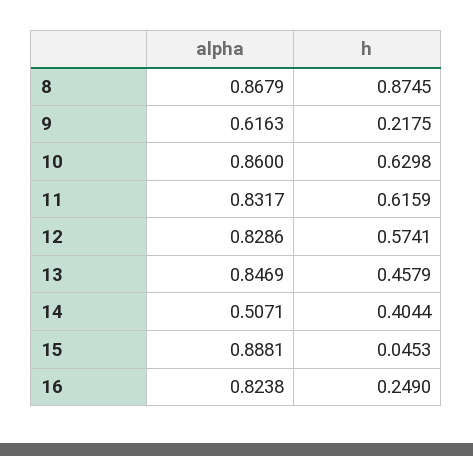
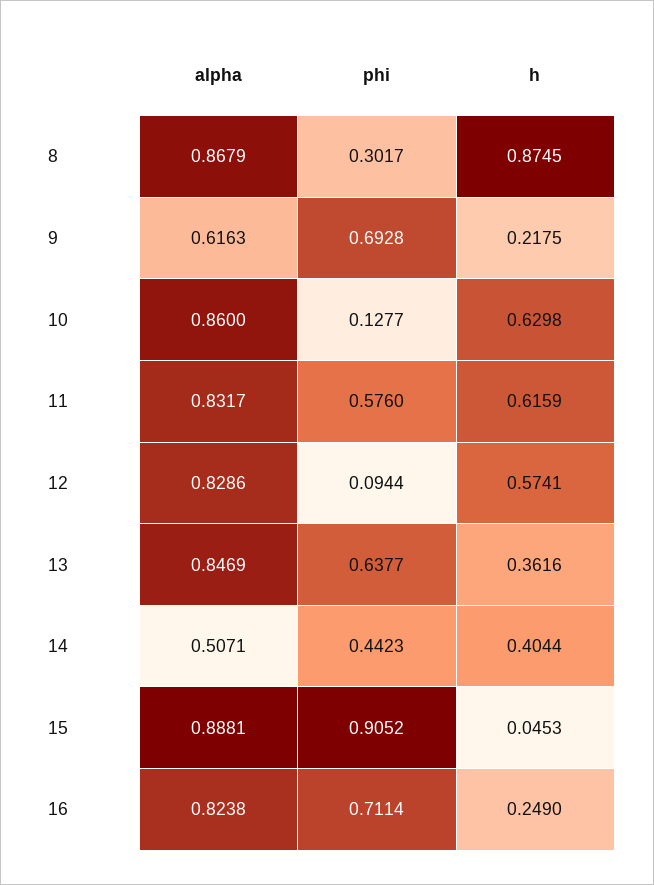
  {
    "alpha": {
      "8": 0.8679,
      "9": 0.6163,
      "10": 0.86,
      "11": 0.8317,
      "12": 0.8286,
      "13": 0.8469,
      "14": 0.5071,
      "15": 0.8881,
      "16": 0.8238
    },
    "h": {
      "8": 0.8745,
      "9": 0.2175,
      "10": 0.6298,
      "11": 0.6159,
      "12": 0.5741,
-     "13": 0.4579,
+     "13": 0.3616,
      "14": 0.4044,
      "15": 0.0453,
      "16": 0.249
-   }
+   },
+   "phi": {
+     "8": 0.3017,
+     "9": 0.6928,
+     "10": 0.1277,
+     "11": 0.576,
+     "12": 0.0944,
+     "13": 0.6377,
+     "14": 0.4423,
+     "15": 0.9052,
+     "16": 0.7114
+   }
  }

